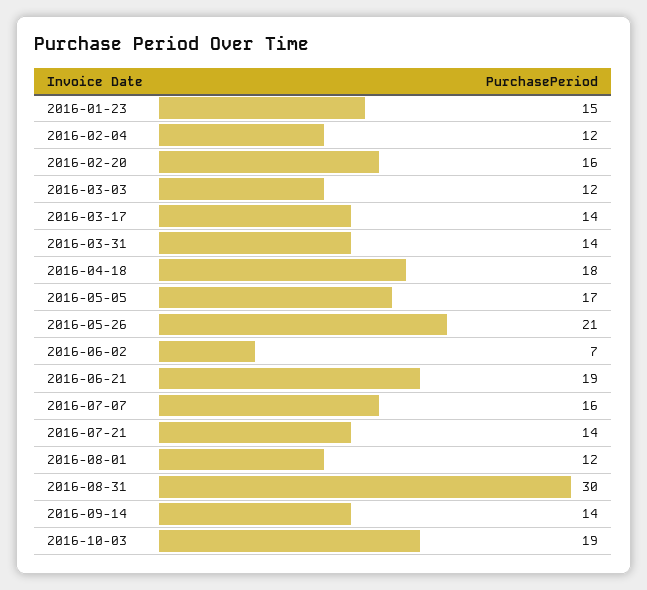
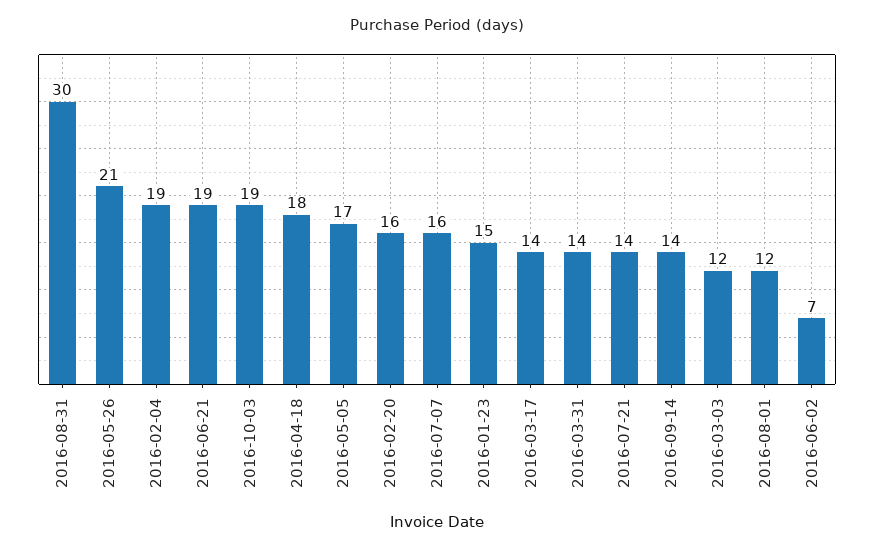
  {
    "2016-01-23": 15,
-   "2016-02-04": 12,
+   "2016-02-04": 19,
    "2016-02-20": 16,
    "2016-03-03": 12,
    "2016-03-17": 14,
    "2016-03-31": 14,
    "2016-04-18": 18,
    "2016-05-05": 17,
    "2016-05-26": 21,
    "2016-06-02": 7,
    "2016-06-21": 19,
    "2016-07-07": 16,
    "2016-07-21": 14,
    "2016-08-01": 12,
    "2016-08-31": 30,
    "2016-09-14": 14,
    "2016-10-03": 19
  }

